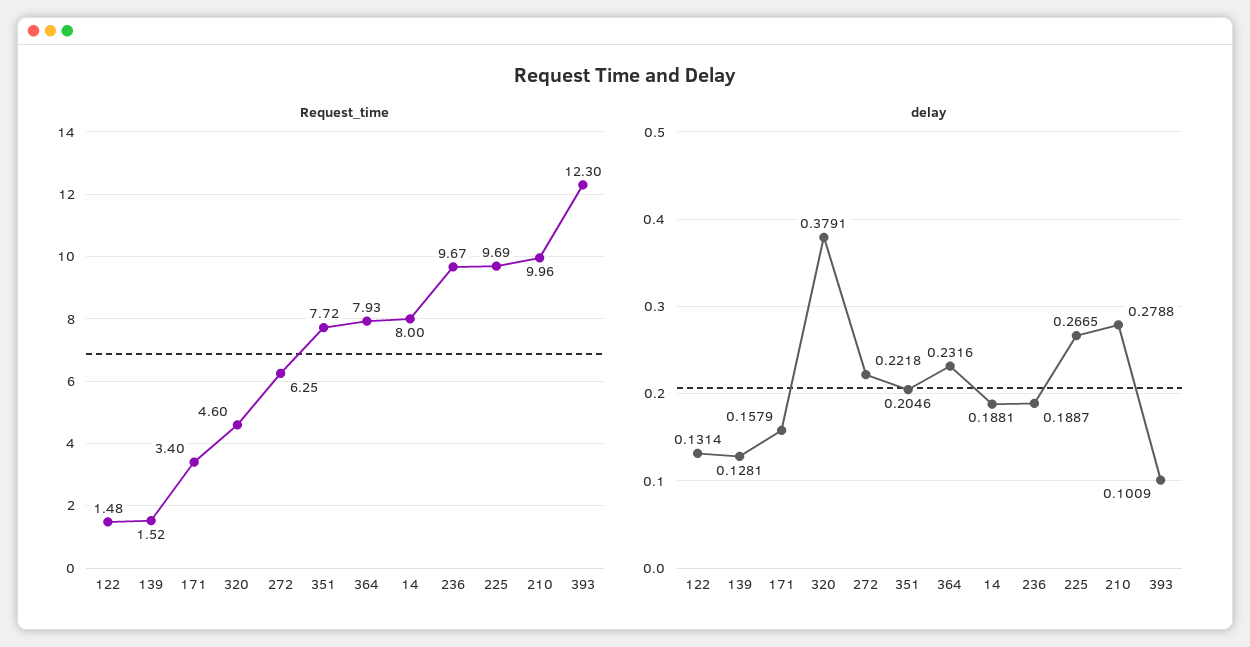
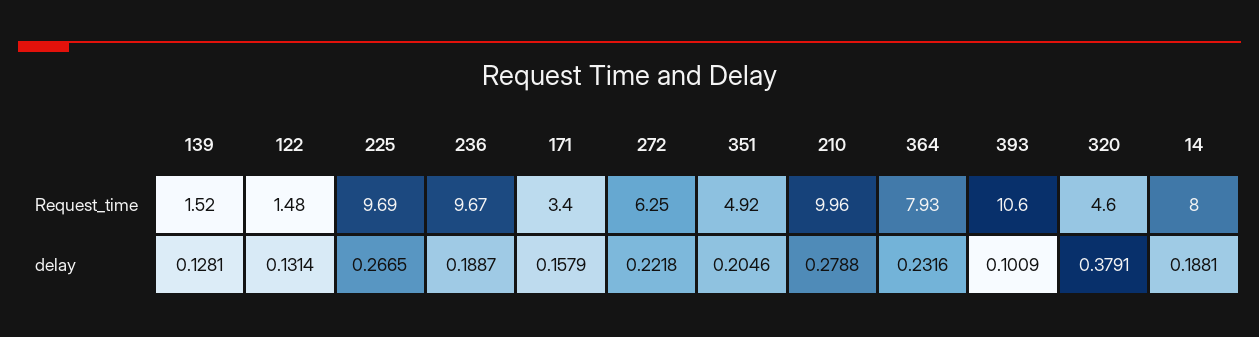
  {
    "Request_time": {
      "122": 1.48,
      "139": 1.52,
      "171": 3.4,
      "320": 4.6,
      "272": 6.25,
-     "351": 7.72,
+     "351": 4.92,
      "364": 7.93,
      "14": 8,
      "236": 9.67,
      "225": 9.69,
      "210": 9.96,
-     "393": 12.3
+     "393": 10.6
    },
    "delay": {
      "122": 0.1314,
      "139": 0.1281,
      "171": 0.1579,
      "320": 0.3791,
      "272": 0.2218,
      "351": 0.2046,
      "364": 0.2316,
      "14": 0.1881,
      "236": 0.1887,
      "225": 0.2665,
      "210": 0.2788,
      "393": 0.1009
    }
  }

